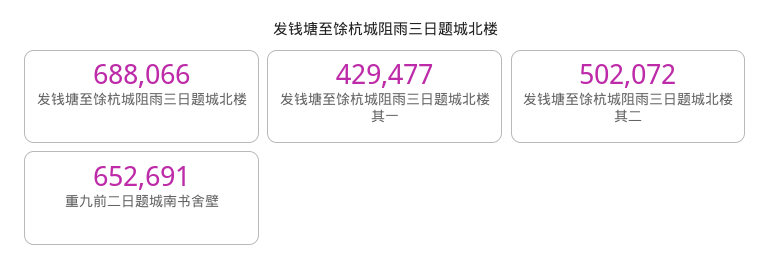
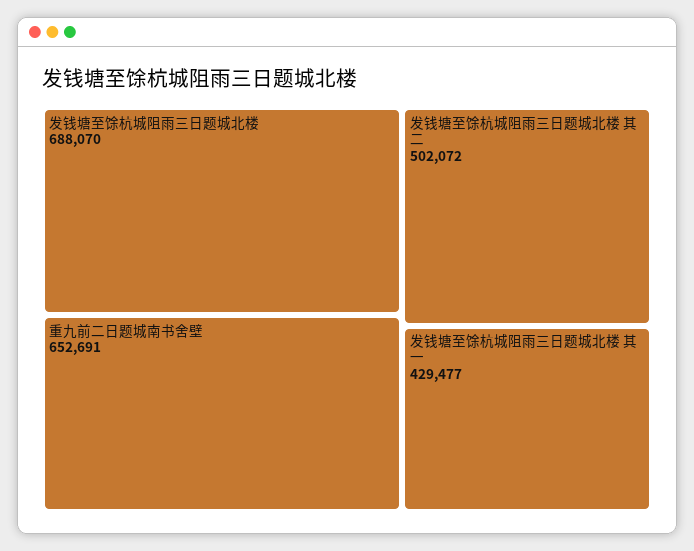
  {
-   "发钱塘至馀杭城阻雨三日题城北楼": 688066,
+   "发钱塘至馀杭城阻雨三日题城北楼": 688070,
    "发钱塘至馀杭城阻雨三日题城北楼 其一": 429477,
    "发钱塘至馀杭城阻雨三日题城北楼 其二": 502072,
    "重九前二日题城南书舍壁": 652691
  }

